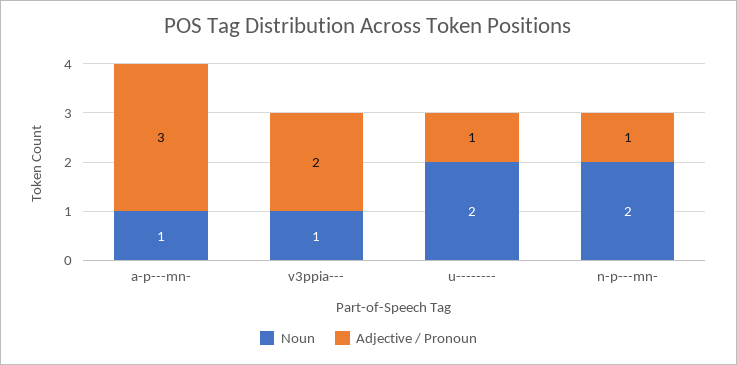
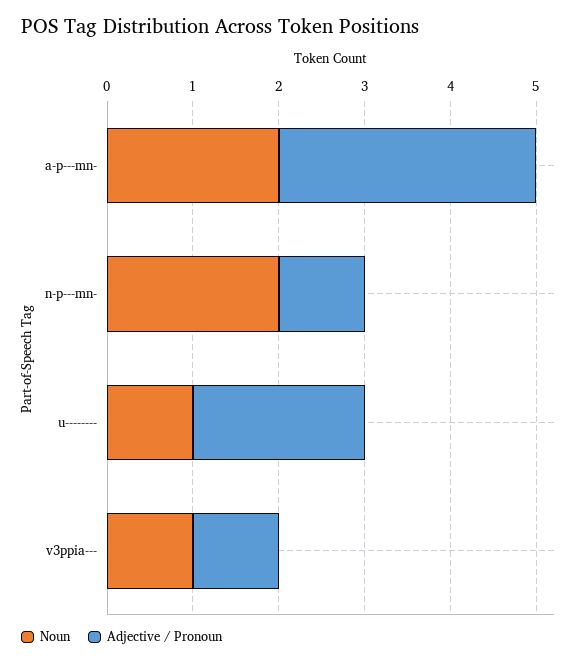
  {
    "Noun": {
-     "a-p---mn-": 1,
+     "a-p---mn-": 2,
      "v3ppia---": 1,
-     "u--------": 2,
+     "u--------": 1,
      "n-p---mn-": 2
    },
    "Adjective / Pronoun": {
      "a-p---mn-": 3,
-     "v3ppia---": 2,
+     "v3ppia---": 1,
-     "u--------": 1,
+     "u--------": 2,
      "n-p---mn-": 1
    }
  }

